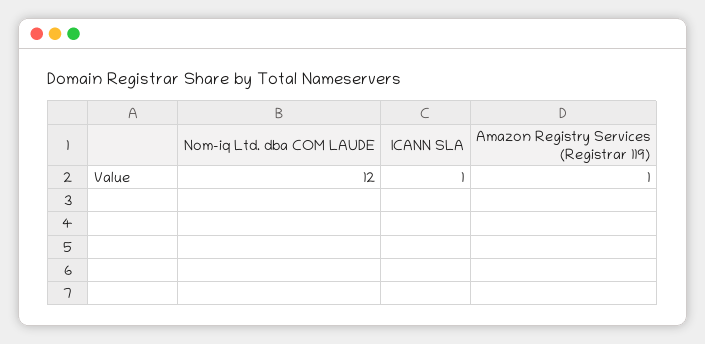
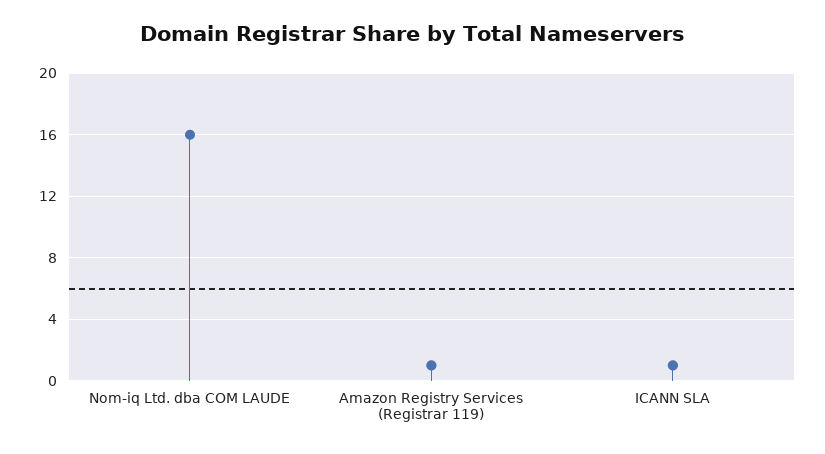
  {
-   "Nom-iq Ltd. dba COM LAUDE": 12,
+   "Nom-iq Ltd. dba COM LAUDE": 16,
    "ICANN SLA": 1,
    "Amazon Registry Services (Registrar 119)": 1
  }

